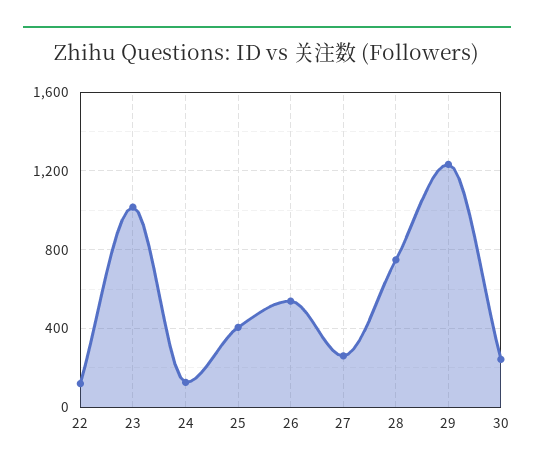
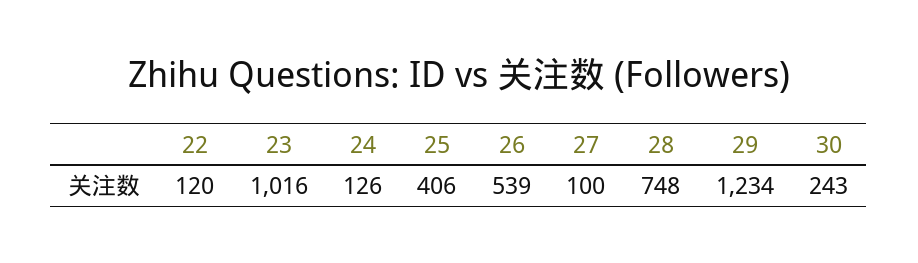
  {
    "22": 120,
    "23": 1016,
    "24": 126,
    "25": 406,
    "26": 539,
-   "27": 250,
+   "27": 100,
    "28": 748,
    "29": 1234,
    "30": 243
  }

